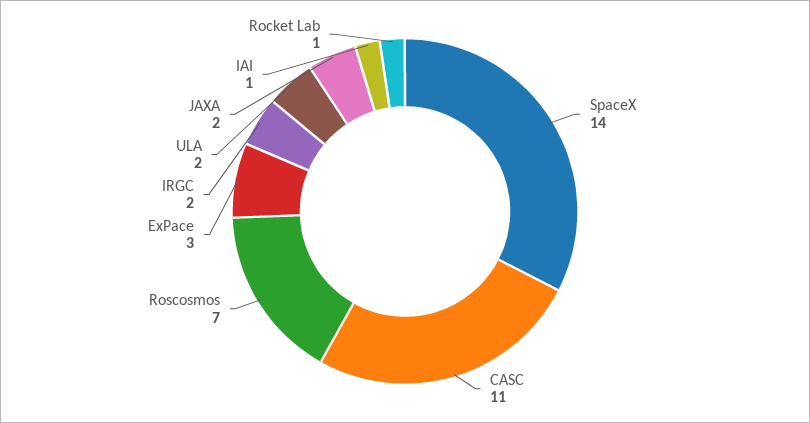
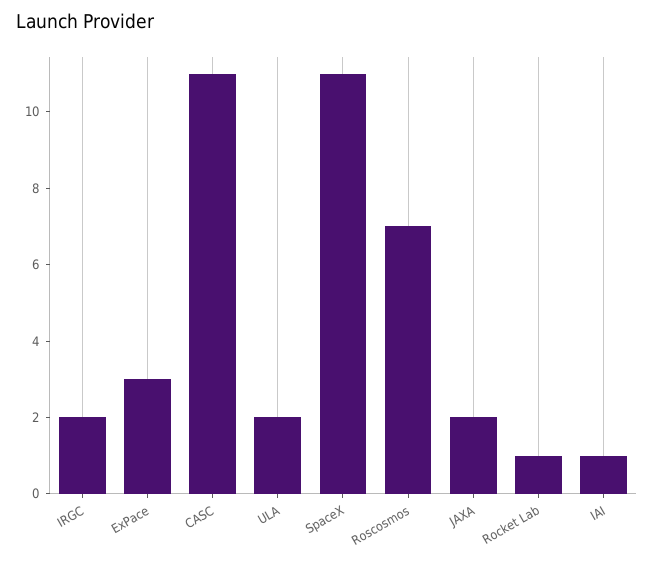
  {
-   "SpaceX": 14,
+   "SpaceX": 11,
    "CASC": 11,
    "Roscosmos": 7,
    "ExPace": 3,
    "IRGC": 2,
    "ULA": 2,
    "JAXA": 2,
    "IAI": 1,
    "Rocket Lab": 1
  }

